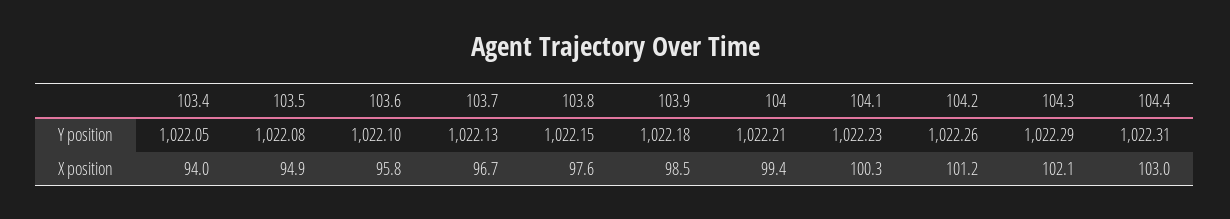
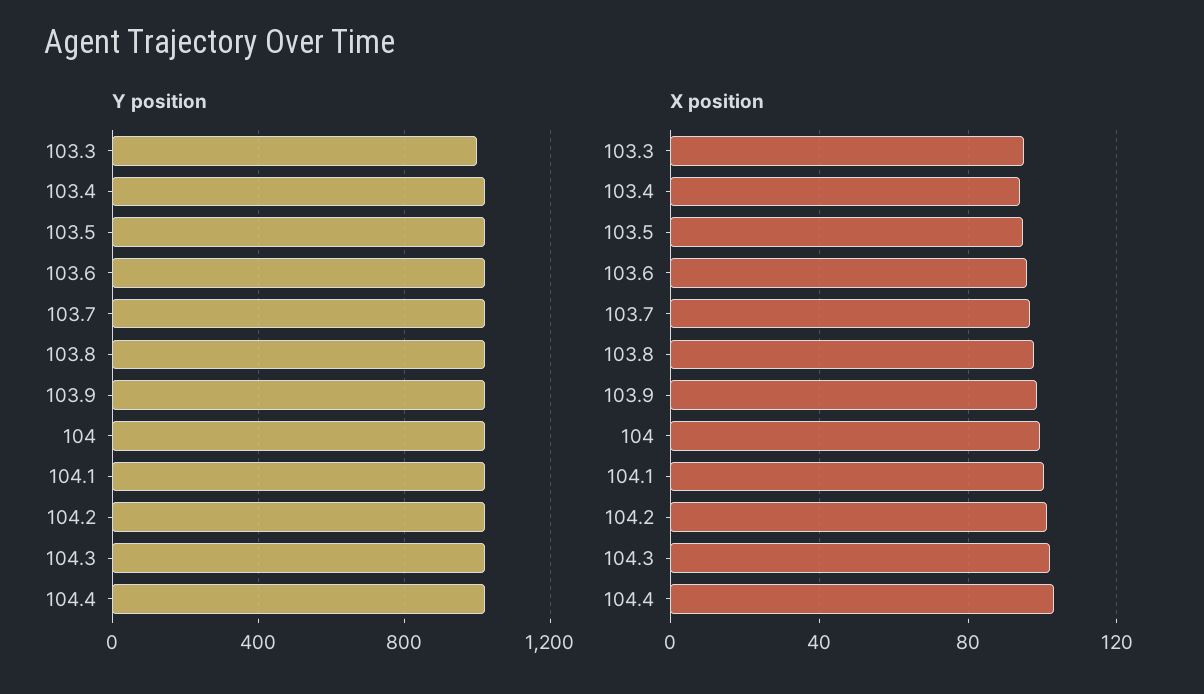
  {
    "Y position": {
      "103.4": 1022.05,
      "103.5": 1022.08,
      "103.6": 1022.1,
      "103.7": 1022.13,
      "103.8": 1022.15,
      "103.9": 1022.18,
      "104": 1022.21,
      "104.1": 1022.23,
      "104.2": 1022.26,
      "104.3": 1022.29,
-     "104.4": 1022.31
+     "104.4": 1022.31,
+     "103.3": 1000
    },
    "X position": {
      "103.4": 94,
      "103.5": 94.9,
      "103.6": 95.8,
      "103.7": 96.7,
      "103.8": 97.6,
      "103.9": 98.5,
      "104": 99.4,
      "104.1": 100.3,
      "104.2": 101.2,
      "104.3": 102.1,
-     "104.4": 103
+     "104.4": 103,
+     "103.3": 95
    }
  }

